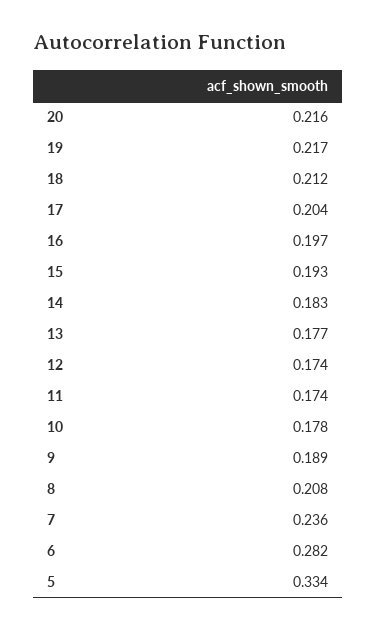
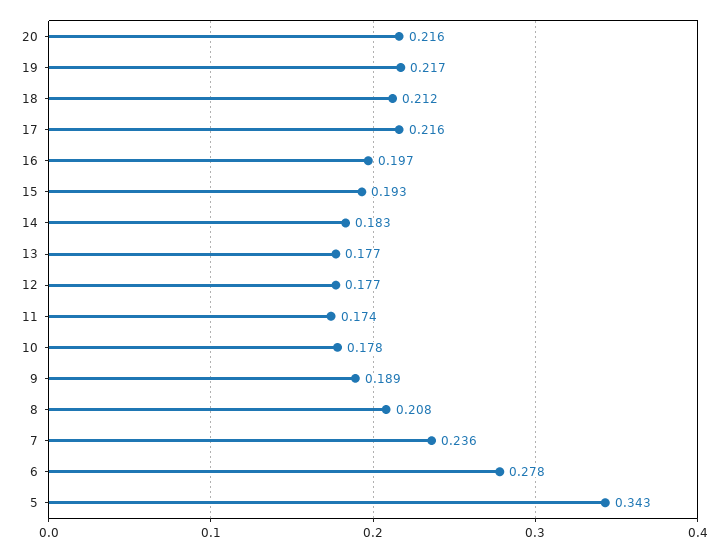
  {
    "20": 0.216,
    "19": 0.217,
    "18": 0.212,
-   "17": 0.204,
+   "17": 0.216,
    "16": 0.197,
    "15": 0.193,
    "14": 0.183,
    "13": 0.177,
-   "12": 0.174,
+   "12": 0.177,
    "11": 0.174,
    "10": 0.178,
    "9": 0.189,
    "8": 0.208,
    "7": 0.236,
-   "6": 0.282,
+   "6": 0.278,
-   "5": 0.334
+   "5": 0.343
  }

